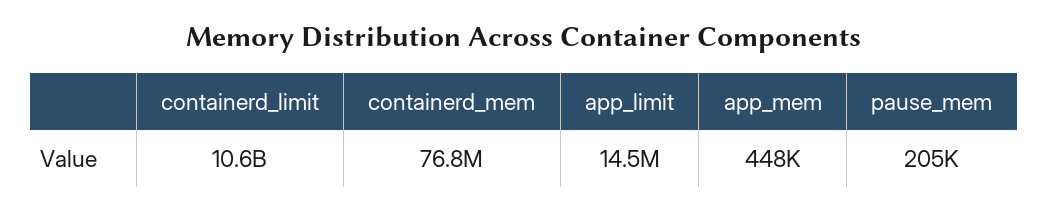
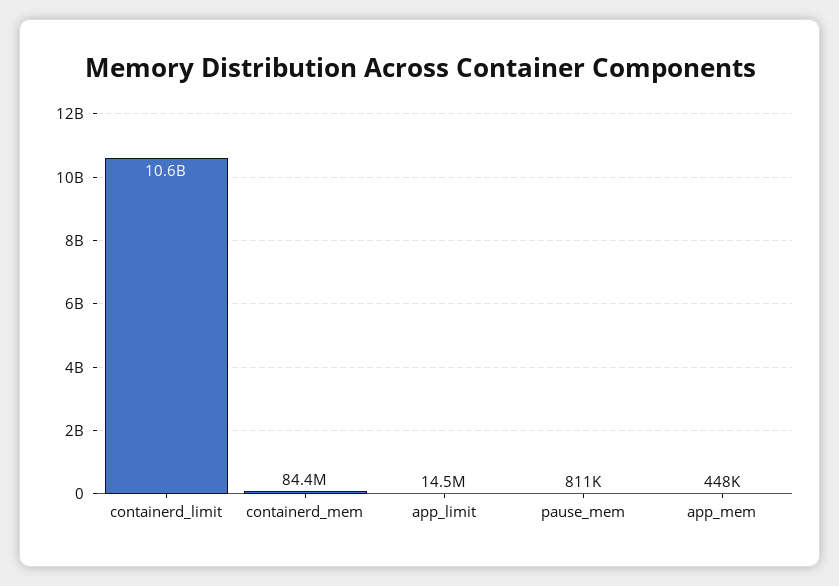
  {
    "containerd_limit": 10600000000,
-   "containerd_mem": 76800000,
+   "containerd_mem": 84400000,
    "app_limit": 14500000,
    "app_mem": 448000,
-   "pause_mem": 205000
+   "pause_mem": 811000
  }

